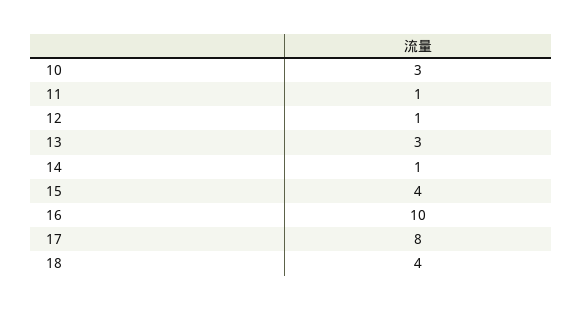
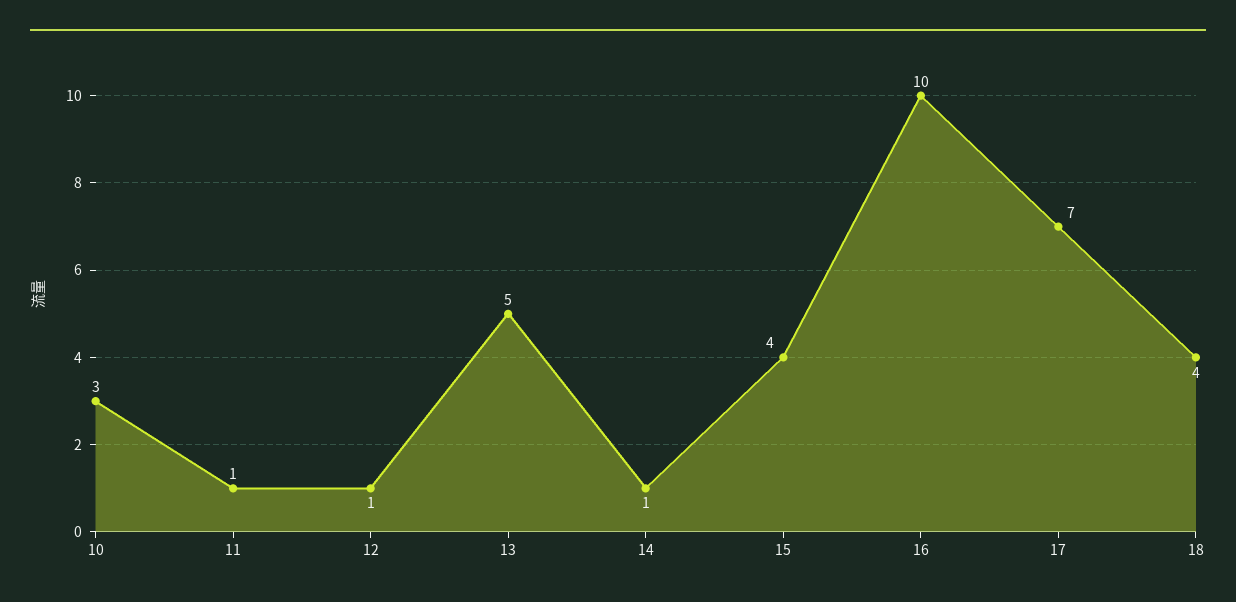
  {
    "10": 3,
    "11": 1,
    "12": 1,
-   "13": 3,
+   "13": 5,
    "14": 1,
    "15": 4,
    "16": 10,
-   "17": 8,
+   "17": 7,
    "18": 4
  }

